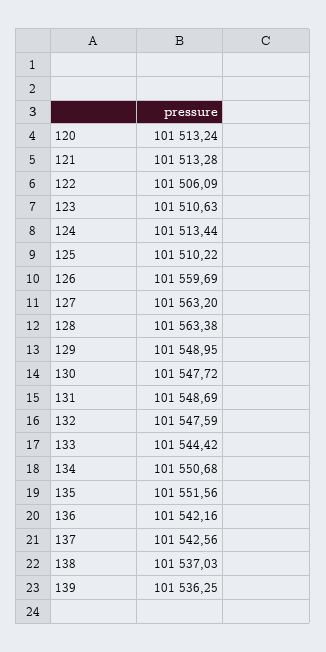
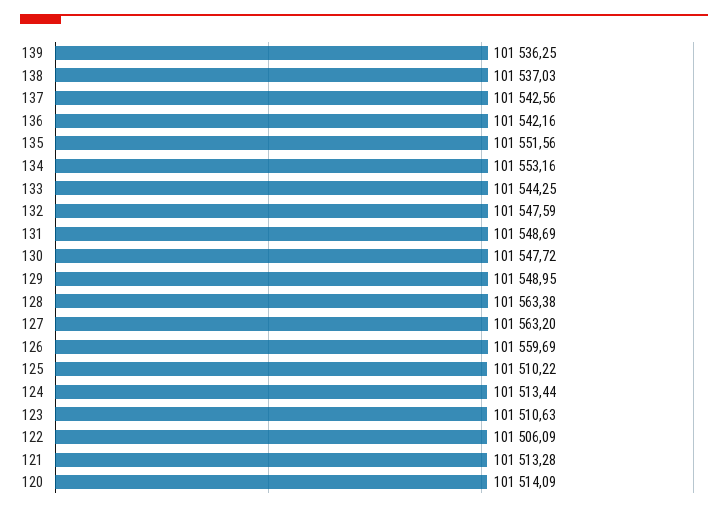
  {
-   "120": 101513.24,
+   "120": 101514.09,
    "121": 101513.28,
    "122": 101506.09,
    "123": 101510.63,
    "124": 101513.44,
    "125": 101510.22,
    "126": 101559.69,
    "127": 101563.2,
    "128": 101563.38,
    "129": 101548.95,
    "130": 101547.72,
    "131": 101548.69,
    "132": 101547.59,
-   "133": 101544.42,
+   "133": 101544.25,
-   "134": 101550.68,
+   "134": 101553.16,
    "135": 101551.56,
    "136": 101542.16,
    "137": 101542.56,
    "138": 101537.03,
    "139": 101536.25
  }

